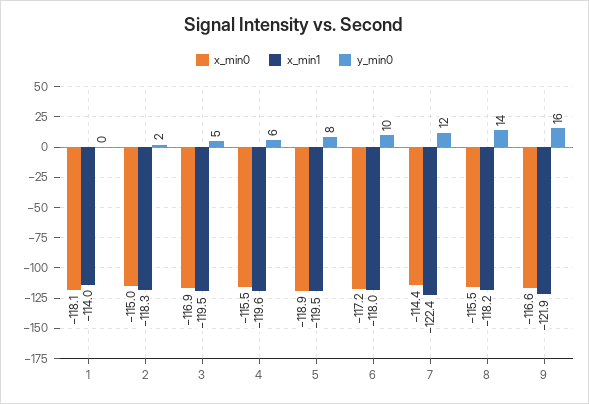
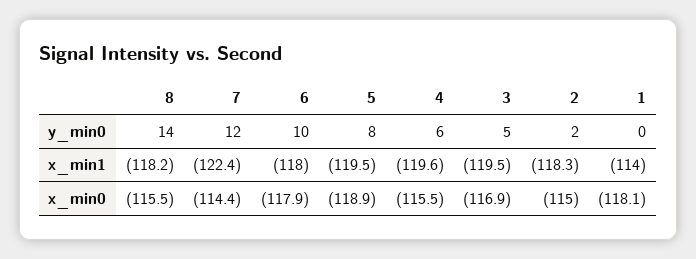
  {
    "x_min0": {
      "1": -118.1,
      "2": -115,
      "3": -116.9,
      "4": -115.5,
      "5": -118.9,
-     "6": -117.2,
+     "6": -117.9,
      "7": -114.4,
-     "8": -115.5,
+     "8": -115.5
-     "9": -116.6
    },
    "x_min1": {
      "1": -114,
      "2": -118.3,
      "3": -119.5,
      "4": -119.6,
      "5": -119.5,
      "6": -118,
      "7": -122.4,
-     "8": -118.2,
+     "8": -118.2
-     "9": -121.9
    },
    "y_min0": {
      "1": 0,
      "2": 2,
      "3": 5,
      "4": 6,
      "5": 8,
      "6": 10,
      "7": 12,
-     "8": 14,
+     "8": 14
-     "9": 16
    }
  }

